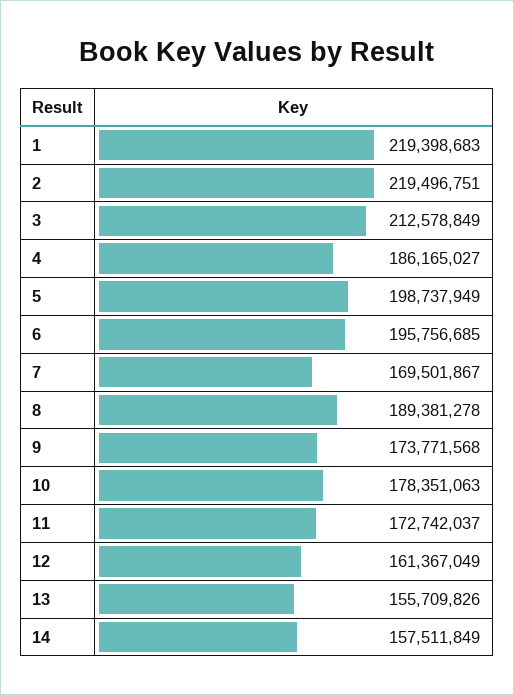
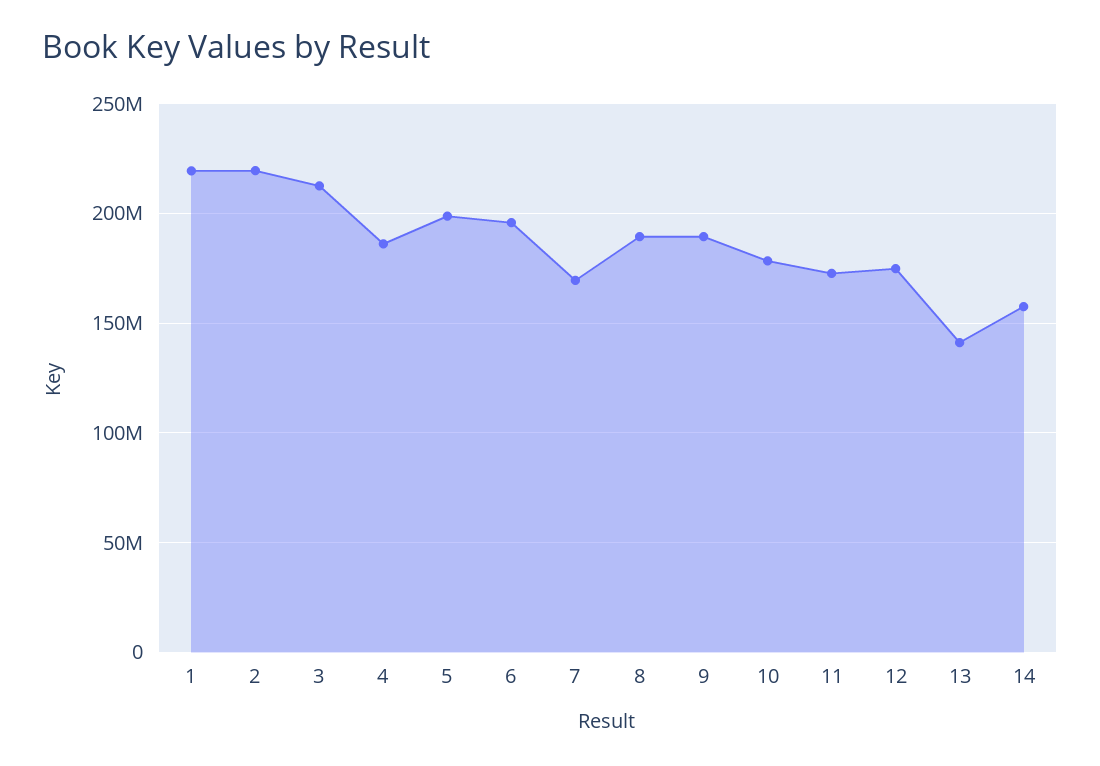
  {
    "1": 219398683,
    "2": 219496751,
    "3": 212578849,
    "4": 186165027,
    "5": 198737949,
    "6": 195756685,
    "7": 169501867,
    "8": 189381278,
-   "9": 173771568,
+   "9": 190000000,
    "10": 178351063,
    "11": 172742037,
-   "12": 161367049,
+   "12": 175000000,
-   "13": 155709826,
+   "13": 140000000,
    "14": 157511849
  }

